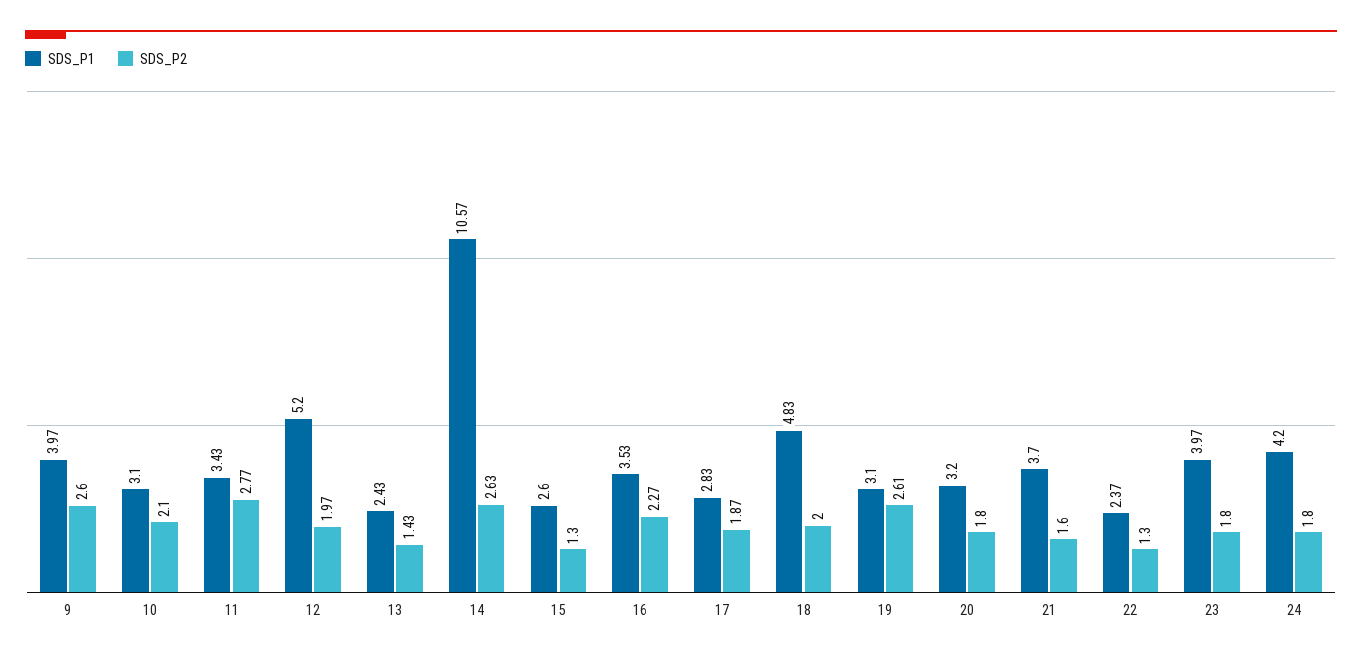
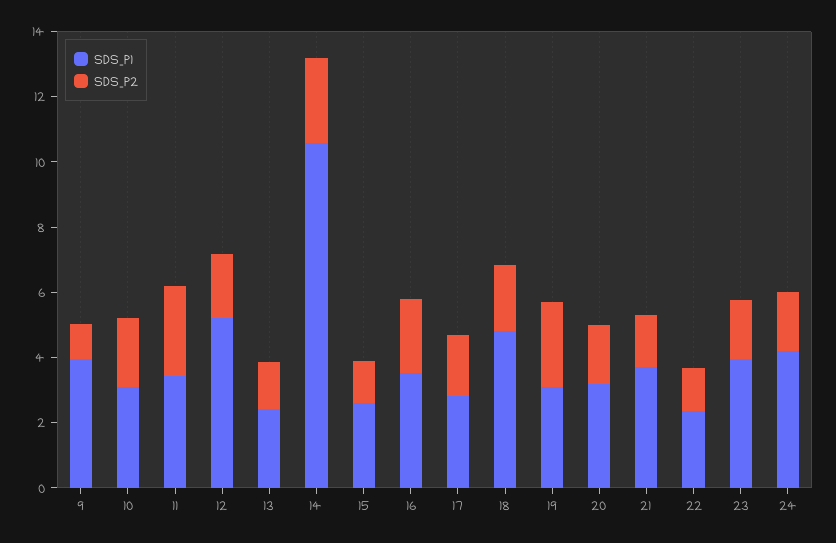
  {
    "SDS_P1": {
      "9": 3.97,
      "10": 3.1,
      "11": 3.43,
      "12": 5.2,
      "13": 2.43,
      "14": 10.57,
      "15": 2.6,
      "16": 3.53,
      "17": 2.83,
      "18": 4.83,
      "19": 3.1,
      "20": 3.2,
      "21": 3.7,
      "22": 2.37,
      "23": 3.97,
      "24": 4.2
    },
    "SDS_P2": {
-     "9": 2.6,
+     "9": 1,
      "10": 2.1,
      "11": 2.77,
      "12": 1.97,
      "13": 1.43,
      "14": 2.63,
      "15": 1.3,
      "16": 2.27,
      "17": 1.87,
      "18": 2,
      "19": 2.61,
      "20": 1.8,
      "21": 1.6,
      "22": 1.3,
      "23": 1.8,
      "24": 1.8
    }
  }

